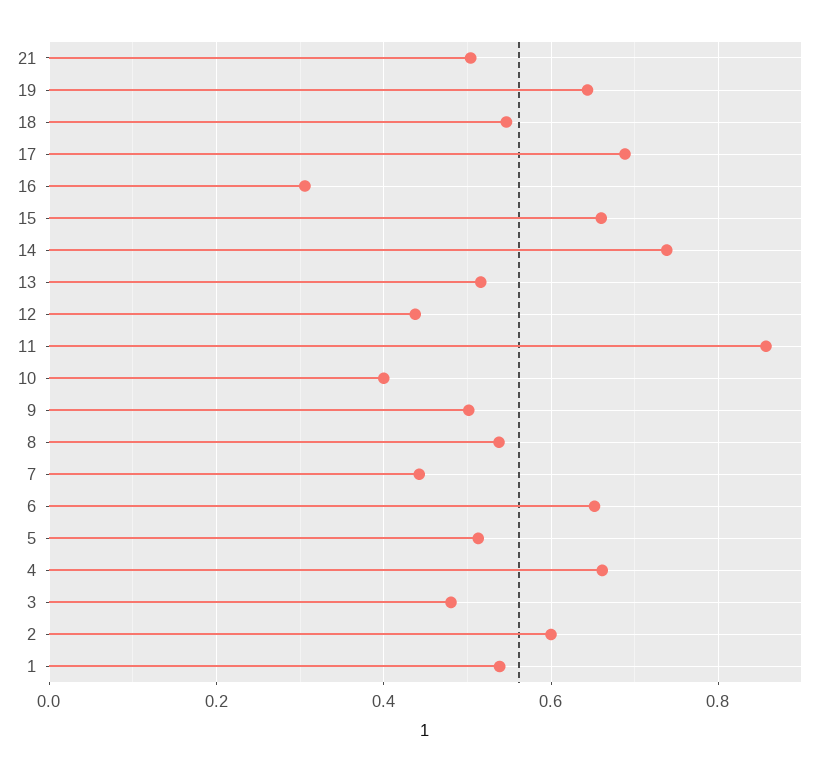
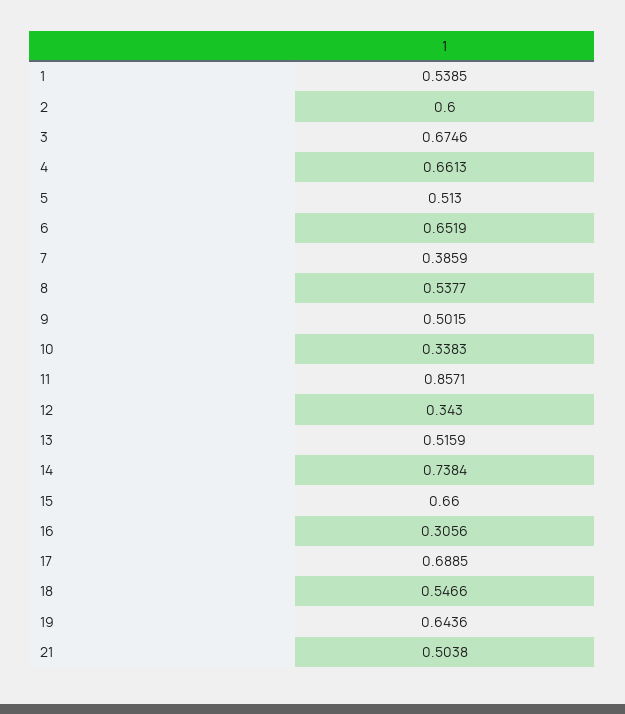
  {
    "21": 0.5038,
    "19": 0.6436,
    "18": 0.5466,
    "17": 0.6885,
    "16": 0.3056,
    "15": 0.66,
    "14": 0.7384,
    "13": 0.5159,
-   "12": 0.44,
+   "12": 0.343,
    "11": 0.8571,
-   "10": 0.4,
+   "10": 0.3383,
    "9": 0.5015,
    "8": 0.5377,
-   "7": 0.44,
+   "7": 0.3859,
    "6": 0.6519,
    "5": 0.513,
    "4": 0.6613,
-   "3": 0.48,
+   "3": 0.6746,
    "2": 0.6,
    "1": 0.5385
  }

